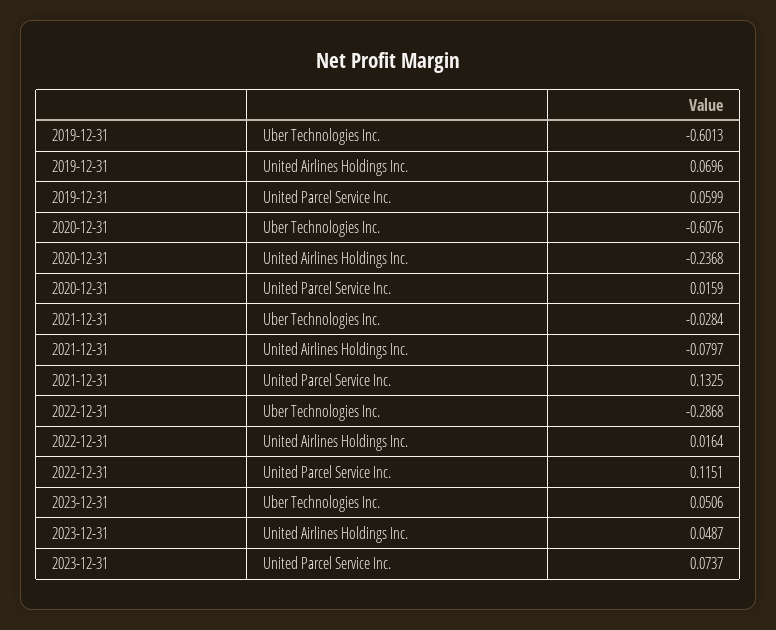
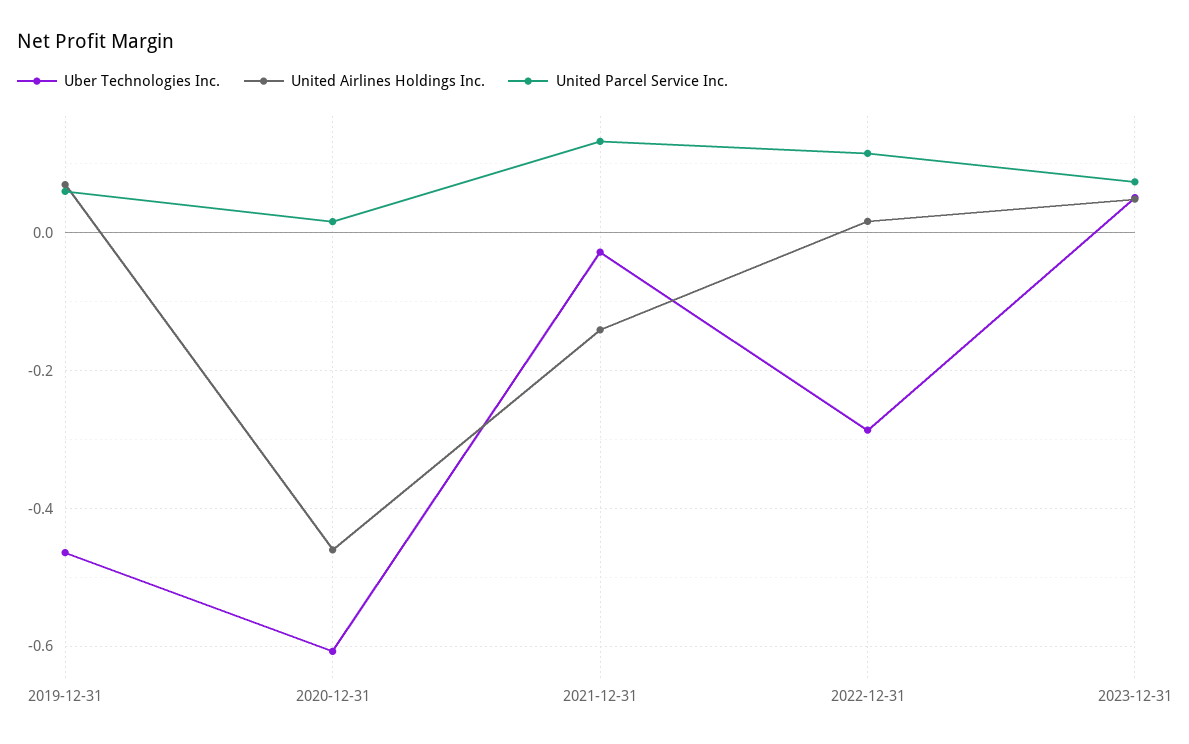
  {
    "Uber Technologies Inc.": {
-     "2019-12-31": -0.6013,
+     "2019-12-31": -0.46,
      "2020-12-31": -0.6076,
      "2021-12-31": -0.0284,
      "2022-12-31": -0.2868,
      "2023-12-31": 0.0506
    },
    "United Airlines Holdings Inc.": {
      "2019-12-31": 0.0696,
-     "2020-12-31": -0.2368,
+     "2020-12-31": -0.46,
-     "2021-12-31": -0.0797,
+     "2021-12-31": -0.14,
      "2022-12-31": 0.0164,
      "2023-12-31": 0.0487
    },
    "United Parcel Service Inc.": {
      "2019-12-31": 0.0599,
      "2020-12-31": 0.0159,
      "2021-12-31": 0.1325,
      "2022-12-31": 0.1151,
      "2023-12-31": 0.0737
    }
  }

